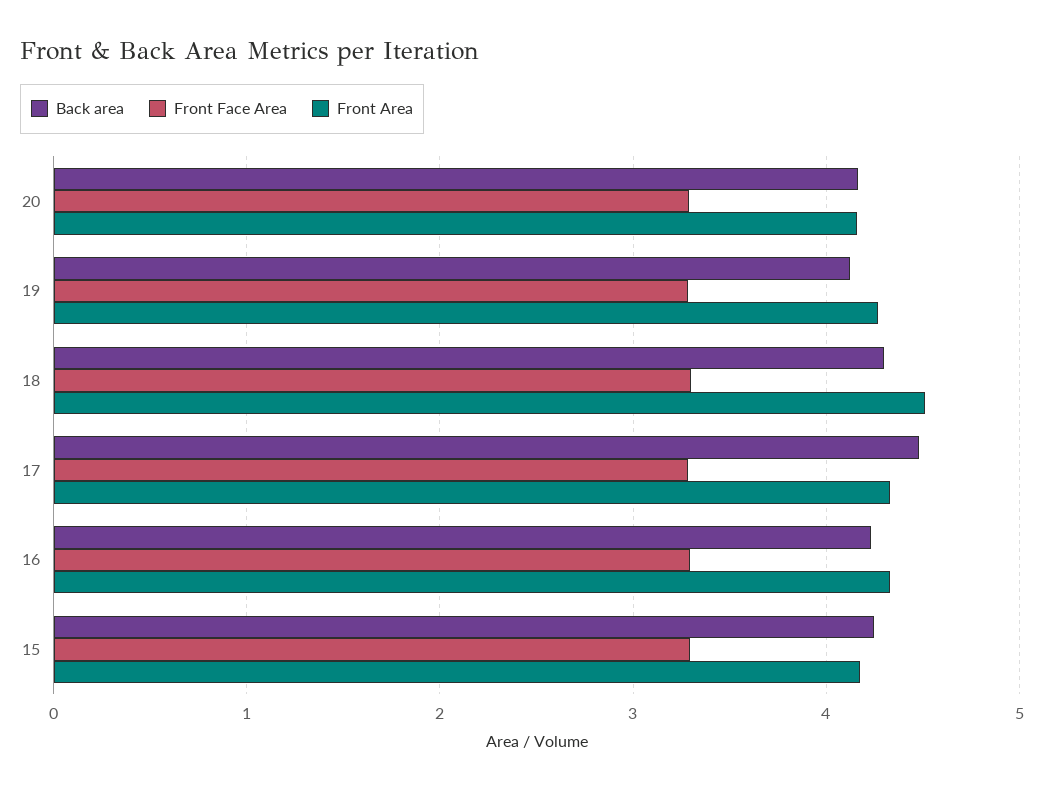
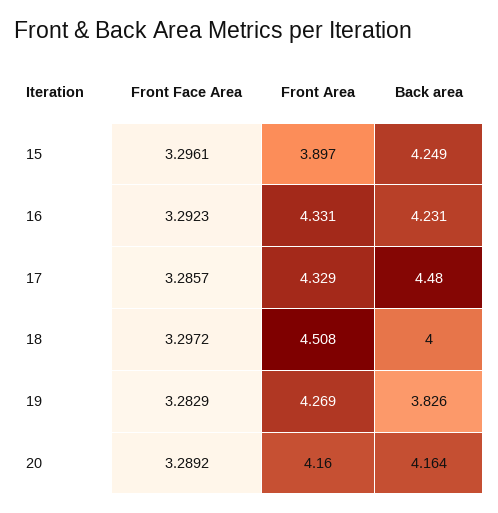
  {
    "Back area": {
      "20": 4.164,
-     "19": 4.1,
+     "19": 3.826,
-     "18": 4.3,
+     "18": 4,
      "17": 4.48,
      "16": 4.231,
      "15": 4.249
    },
    "Front Face Area": {
      "20": 3.2892,
      "19": 3.2829,
      "18": 3.2972,
      "17": 3.2857,
      "16": 3.2923,
      "15": 3.2961
    },
    "Front Area": {
      "20": 4.16,
      "19": 4.269,
      "18": 4.508,
      "17": 4.329,
      "16": 4.331,
-     "15": 4.2
+     "15": 3.897
    }
  }

